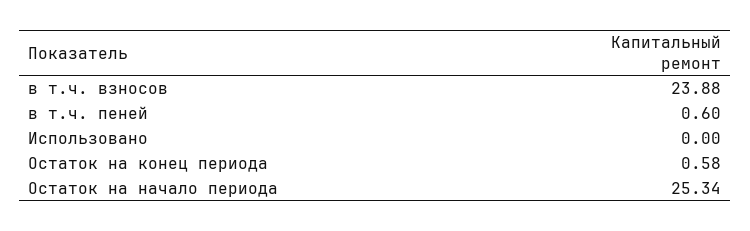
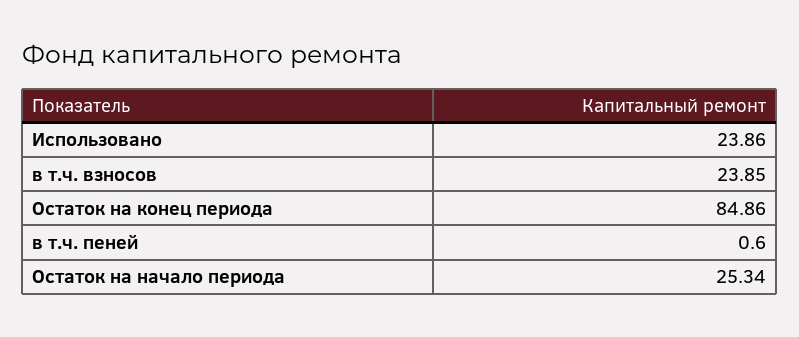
  {
-   "в т.ч. взносов": 23.88,
+   "в т.ч. взносов": 23.85,
    "в т.ч. пеней": 0.6,
-   "Использовано": 0,
+   "Использовано": 23.86,
-   "Остаток на конец периода": 0.58,
+   "Остаток на конец периода": 84.86,
    "Остаток на начало периода": 25.34
  }

